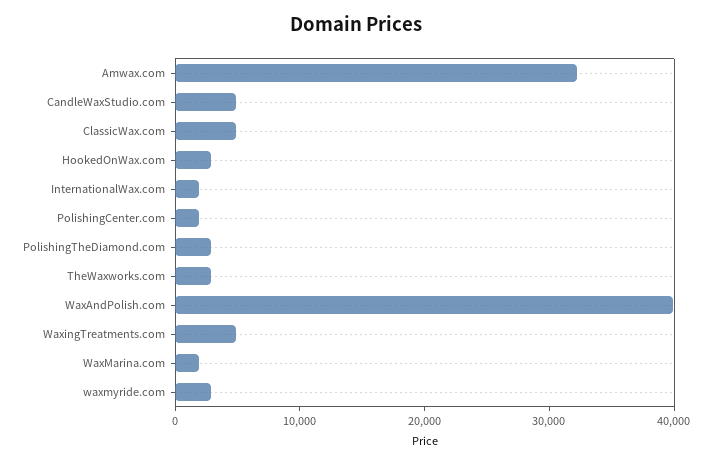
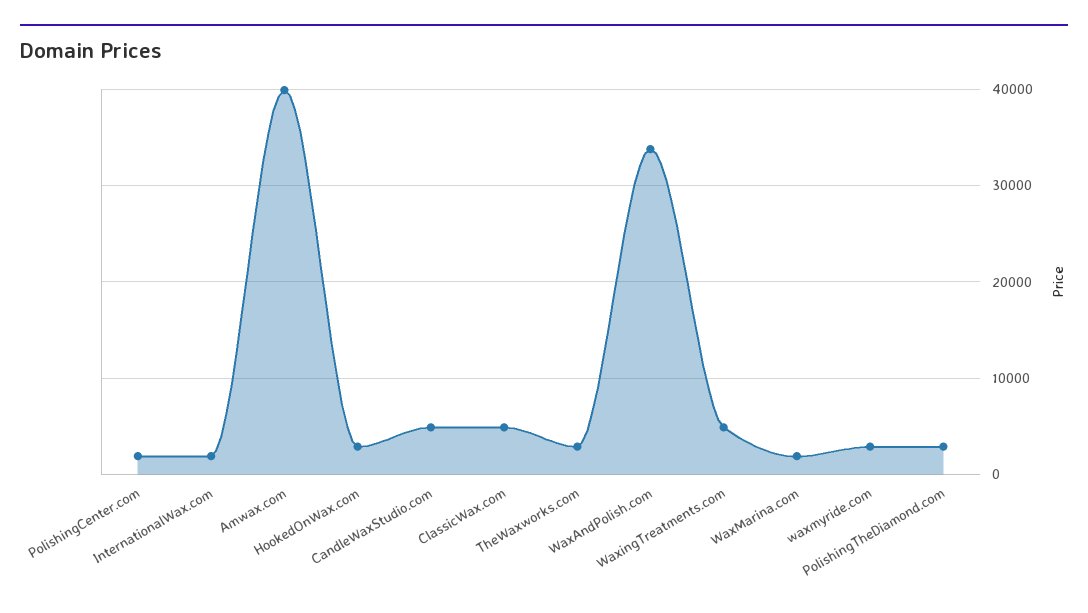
  {
-   "Amwax.com": 32000,
+   "Amwax.com": 40000,
    "CandleWaxStudio.com": 5000,
    "ClassicWax.com": 5000,
    "HookedOnWax.com": 3000,
    "InternationalWax.com": 2000,
    "PolishingCenter.com": 2000,
    "PolishingTheDiamond.com": 3000,
    "TheWaxworks.com": 3000,
-   "WaxAndPolish.com": 40000,
+   "WaxAndPolish.com": 34000,
    "WaxingTreatments.com": 5000,
    "WaxMarina.com": 2000,
    "waxmyride.com": 3000
  }

